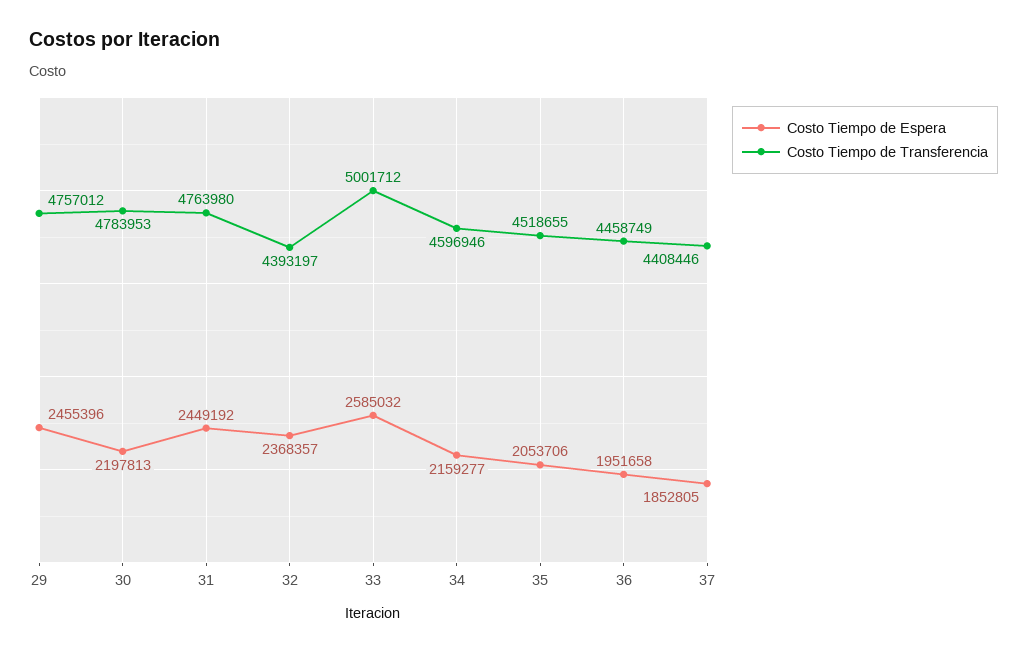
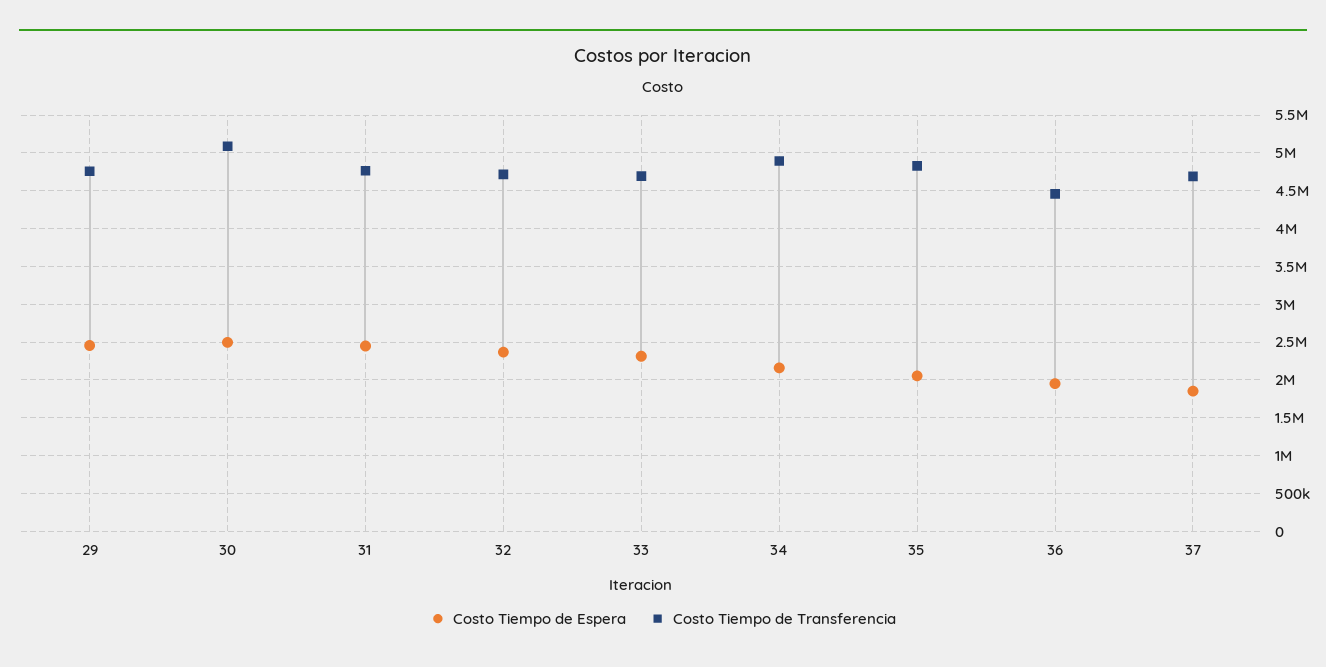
  {
    "Costo Tiempo de Espera": {
      "29": 2455396,
-     "30": 2197813,
+     "30": 2500000,
      "31": 2449192,
      "32": 2368357,
-     "33": 2585032,
+     "33": 2300000,
      "34": 2159277,
      "35": 2053706,
      "36": 1951658,
      "37": 1852805
    },
    "Costo Tiempo de Transferencia": {
      "29": 4757012,
-     "30": 4783953,
+     "30": 5100000,
      "31": 4763980,
-     "32": 4393197,
+     "32": 4700000,
-     "33": 5001712,
+     "33": 4700000,
-     "34": 4596946,
+     "34": 4900000,
-     "35": 4518655,
+     "35": 4800000,
      "36": 4458749,
-     "37": 4408446
+     "37": 4700000
    }
  }

